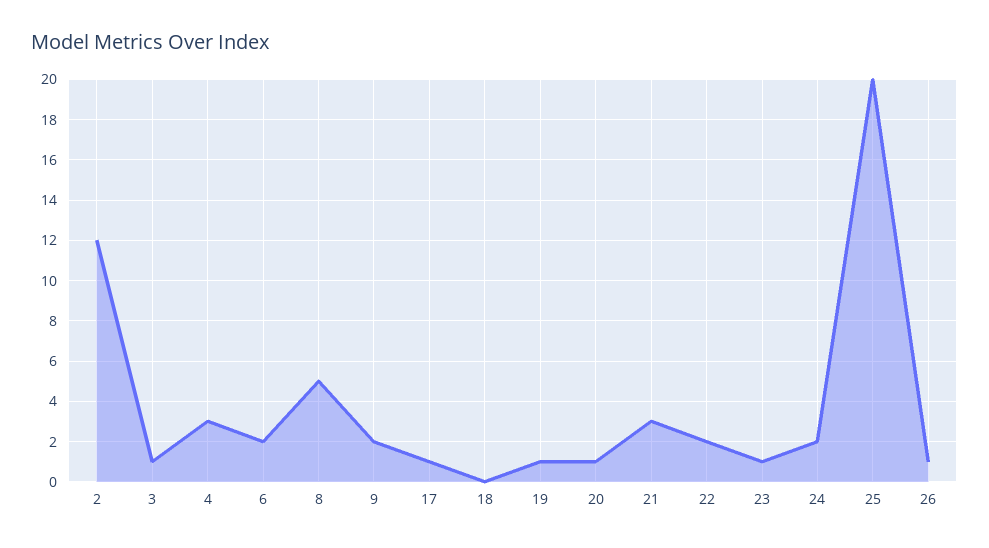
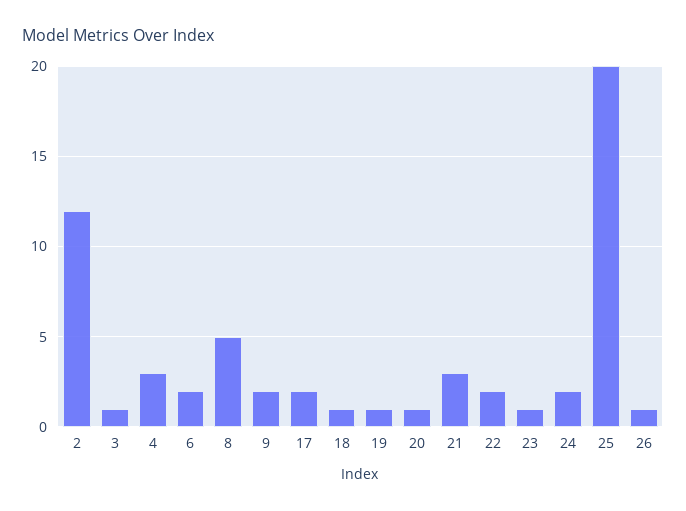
  {
    "2": 12,
    "3": 1,
    "4": 3,
    "6": 2,
    "8": 5,
    "9": 2,
-   "17": 1,
+   "17": 2,
-   "18": 0,
+   "18": 1,
    "19": 1,
    "20": 1,
    "21": 3,
    "22": 2,
    "23": 1,
    "24": 2,
    "25": 20,
    "26": 1
  }

